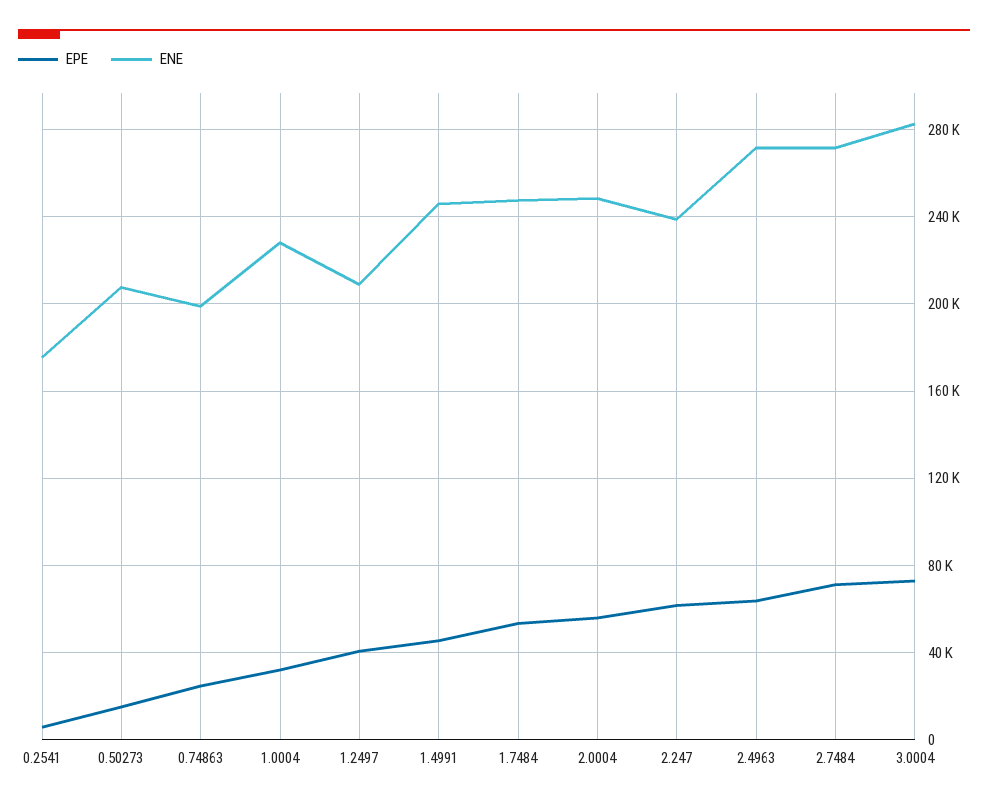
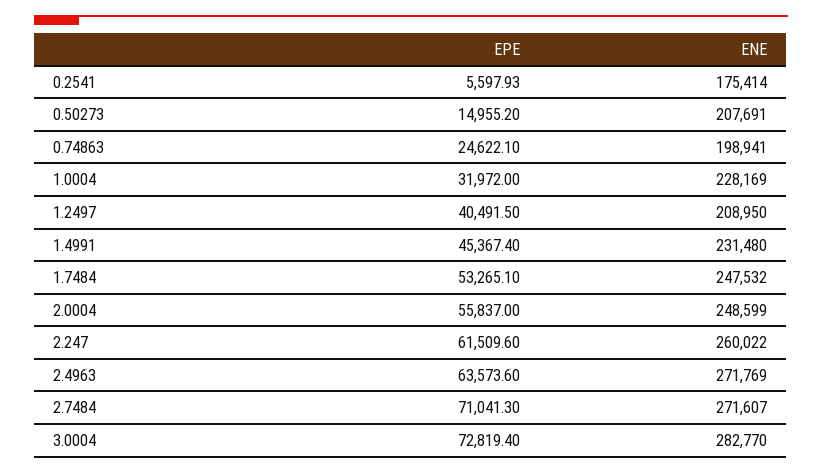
  {
    "EPE": {
      "0.2541": 5597.93,
      "0.50273": 14955.2,
      "0.74863": 24622.1,
      "1.0004": 31972,
      "1.2497": 40491.5,
      "1.4991": 45367.4,
      "1.7484": 53265.1,
      "2.0004": 55837,
      "2.247": 61509.6,
      "2.4963": 63573.6,
      "2.7484": 71041.3,
      "3.0004": 72819.4
    },
    "ENE": {
      "0.2541": 175414,
      "0.50273": 207691,
      "0.74863": 198941,
      "1.0004": 228169,
      "1.2497": 208950,
-     "1.4991": 245000,
+     "1.4991": 231480,
      "1.7484": 247532,
      "2.0004": 248599,
-     "2.247": 240000,
+     "2.247": 260022,
      "2.4963": 271769,
      "2.7484": 271607,
      "3.0004": 282770
    }
  }

